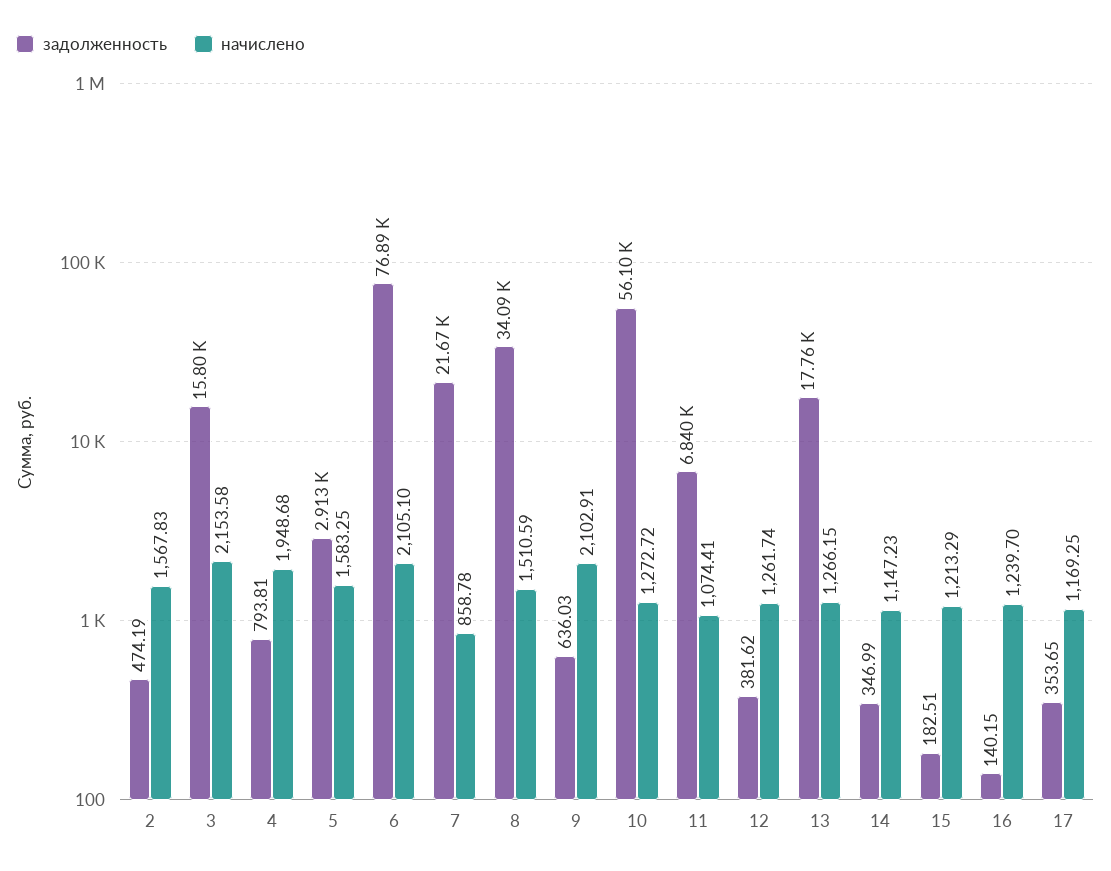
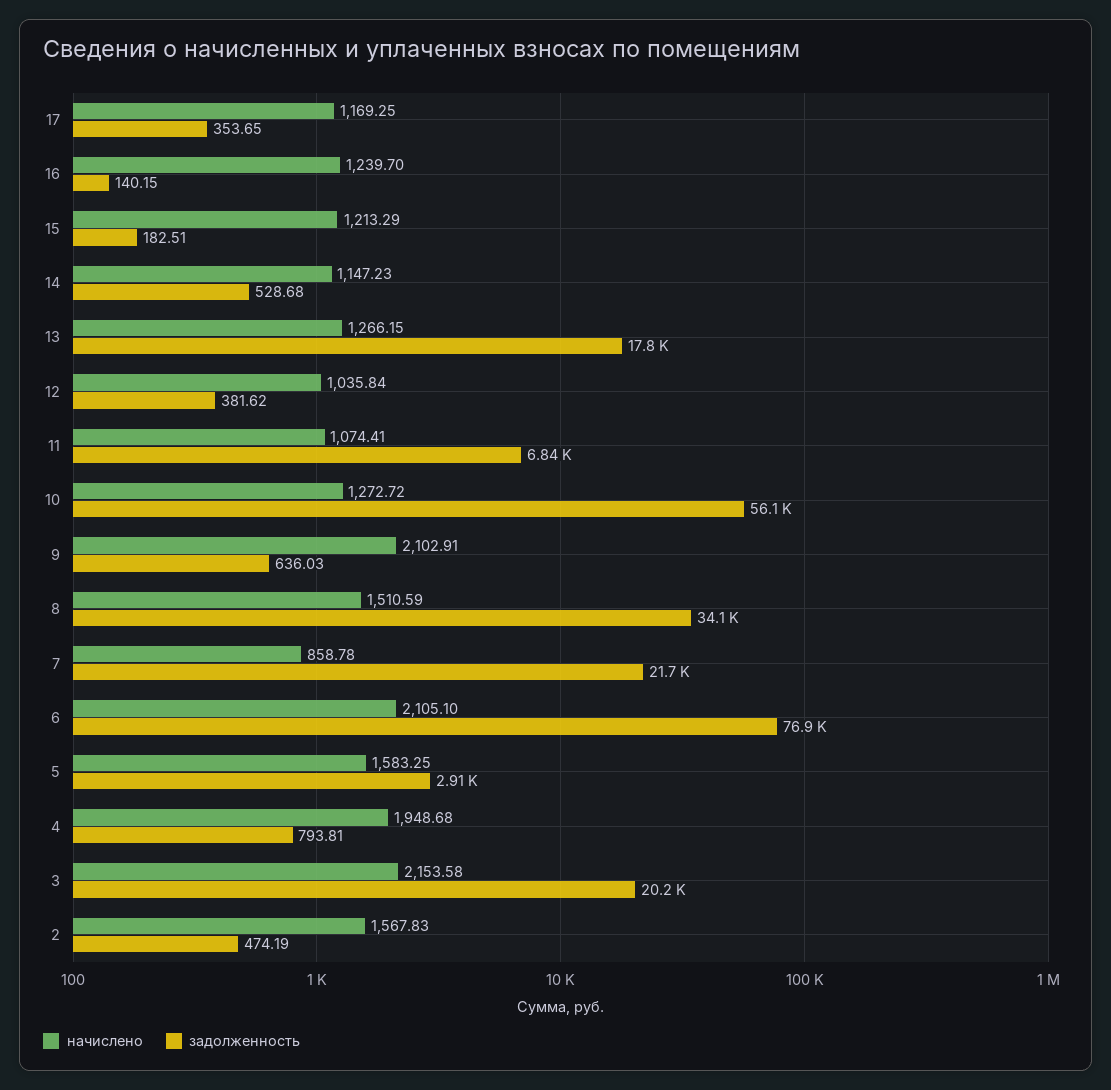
  {
    "задолженность": {
      "2": 474.19,
-     "3": 15800,
+     "3": 20200,
      "4": 793.81,
      "5": 2913,
      "6": 76890,
      "7": 21670,
      "8": 34090,
      "9": 636.03,
      "10": 56100,
      "11": 6840,
      "12": 381.62,
      "13": 17760,
-     "14": 346.99,
+     "14": 528.68,
      "15": 182.51,
      "16": 140.15,
      "17": 353.65
    },
    "начислено": {
      "2": 1567.83,
      "3": 2153.58,
      "4": 1948.68,
      "5": 1583.25,
      "6": 2105.1,
      "7": 858.78,
      "8": 1510.59,
      "9": 2102.91,
      "10": 1272.72,
      "11": 1074.41,
-     "12": 1261.74,
+     "12": 1035.84,
      "13": 1266.15,
      "14": 1147.23,
      "15": 1213.29,
      "16": 1239.7,
      "17": 1169.25
    }
  }

